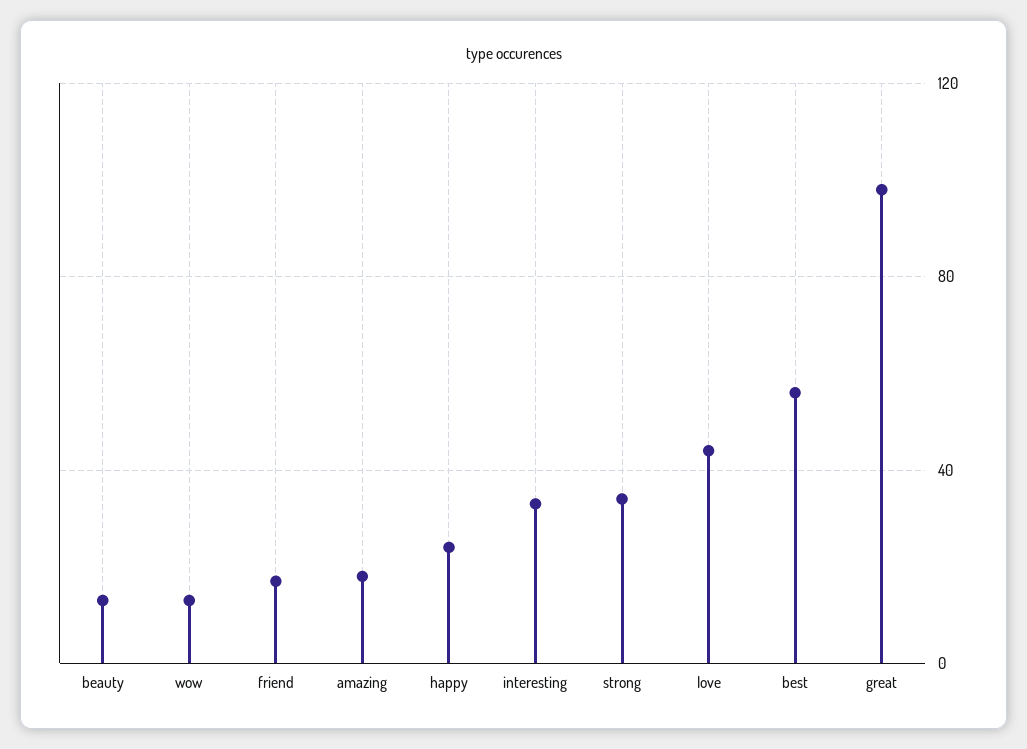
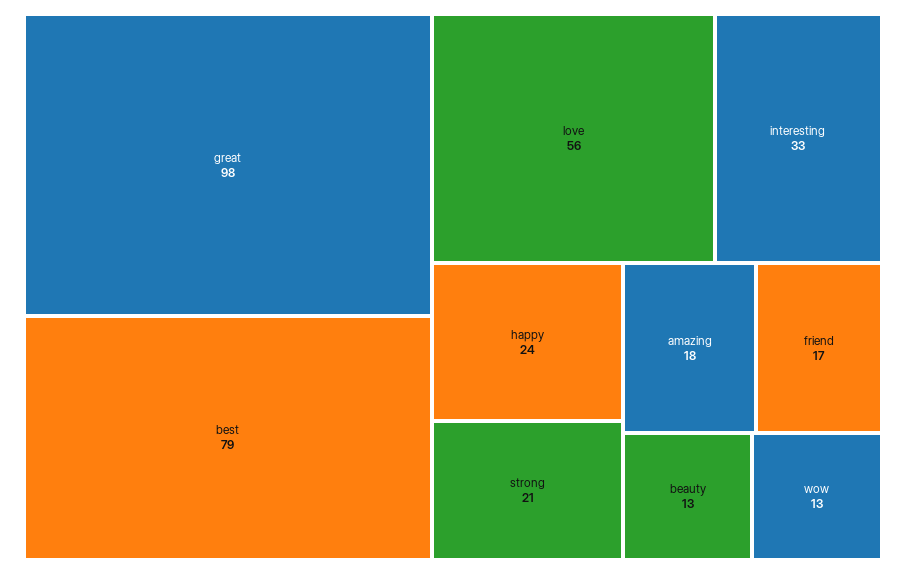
  {
    "beauty": 13,
    "wow": 13,
    "friend": 17,
    "amazing": 18,
    "happy": 24,
    "interesting": 33,
-   "strong": 35,
+   "strong": 21,
-   "love": 45,
+   "love": 56,
-   "best": 55,
+   "best": 79,
    "great": 98
  }

